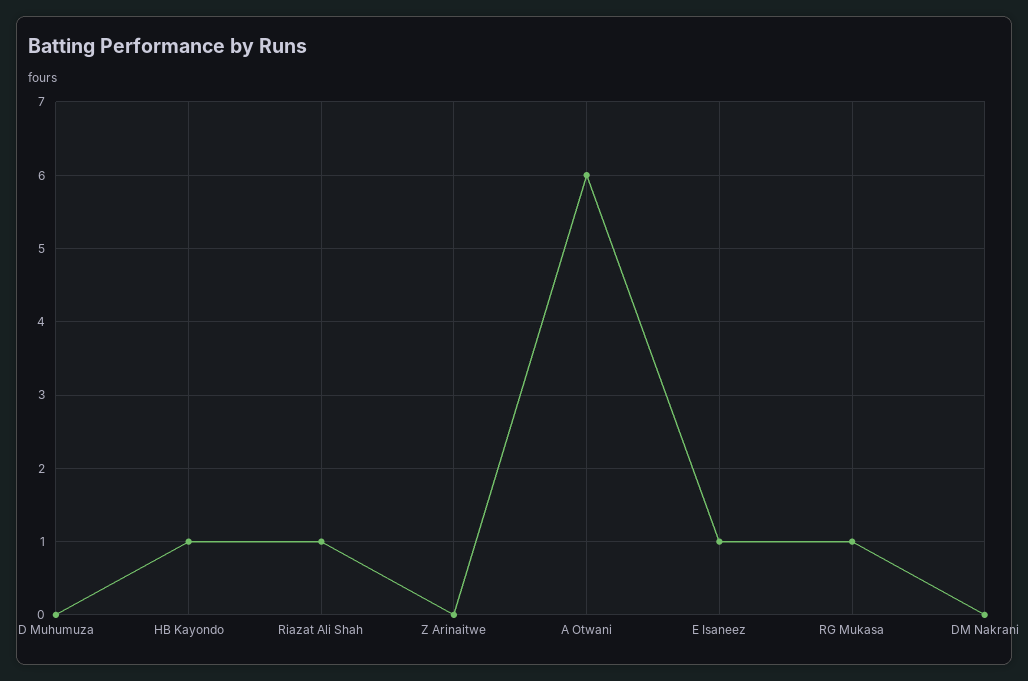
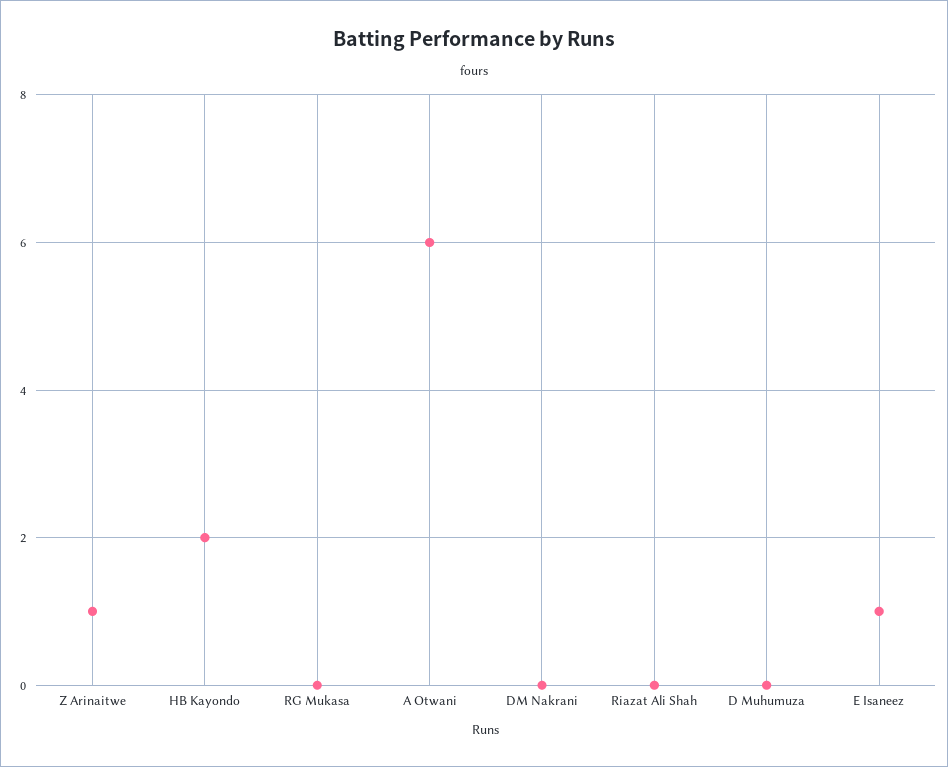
  {
    "D Muhumuza": 0,
-   "HB Kayondo": 1,
+   "HB Kayondo": 2,
-   "Riazat Ali Shah": 1,
+   "Riazat Ali Shah": 0,
-   "Z Arinaitwe": 0,
+   "Z Arinaitwe": 1,
    "A Otwani": 6,
    "E Isaneez": 1,
-   "RG Mukasa": 1,
+   "RG Mukasa": 0,
    "DM Nakrani": 0
  }

